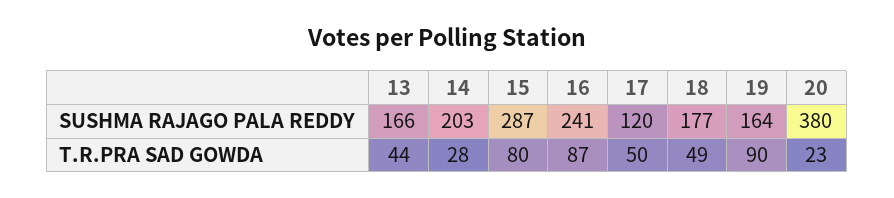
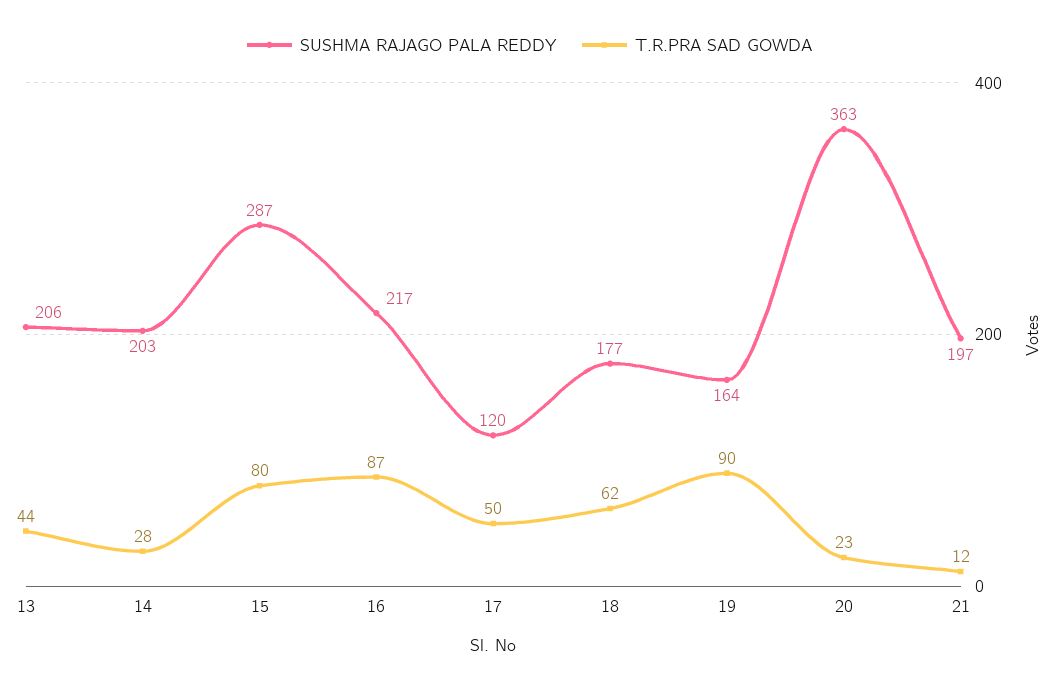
  {
    "SUSHMA RAJAGO PALA REDDY": {
-     "13": 166,
+     "13": 206,
      "14": 203,
      "15": 287,
-     "16": 241,
+     "16": 217,
      "17": 120,
      "18": 177,
      "19": 164,
-     "20": 380
+     "20": 363,
+     "21": 197
    },
    "T.R.PRA SAD GOWDA": {
      "13": 44,
      "14": 28,
      "15": 80,
      "16": 87,
      "17": 50,
-     "18": 49,
+     "18": 62,
      "19": 90,
-     "20": 23
+     "20": 23,
+     "21": 12
    }
  }

